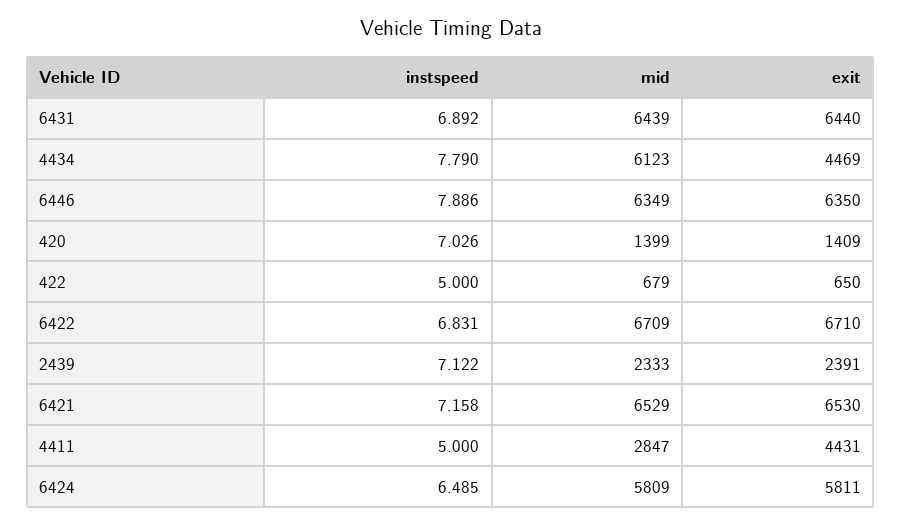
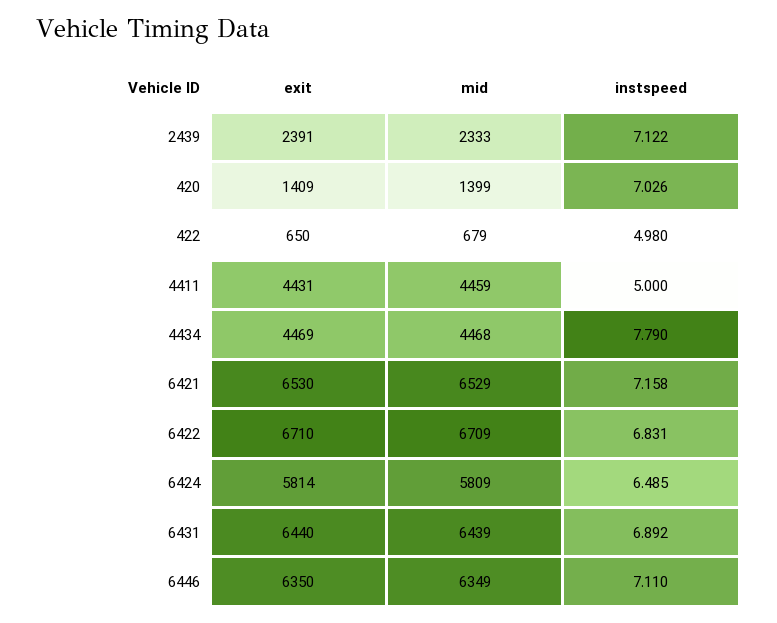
  {
    "instspeed": {
      "6431": 6.892,
      "4434": 7.79,
-     "6446": 7.886,
+     "6446": 7.11,
      "420": 7.026,
-     "422": 5,
+     "422": 4.98,
      "6422": 6.831,
      "2439": 7.122,
      "6421": 7.158,
      "4411": 5,
      "6424": 6.485
    },
    "mid": {
      "6431": 6439,
-     "4434": 6123,
+     "4434": 4468,
      "6446": 6349,
      "420": 1399,
      "422": 679,
      "6422": 6709,
      "2439": 2333,
      "6421": 6529,
-     "4411": 2847,
+     "4411": 4459,
      "6424": 5809
    },
    "exit": {
      "6431": 6440,
      "4434": 4469,
      "6446": 6350,
      "420": 1409,
      "422": 650,
      "6422": 6710,
      "2439": 2391,
      "6421": 6530,
      "4411": 4431,
-     "6424": 5811
+     "6424": 5814
    }
  }

